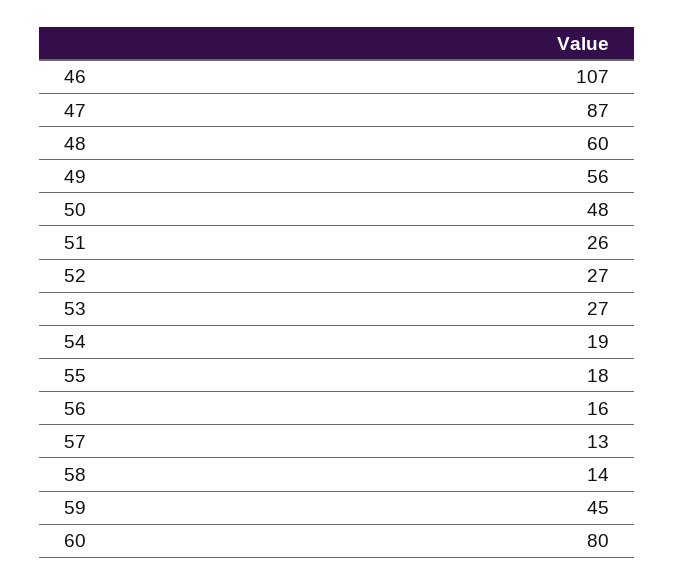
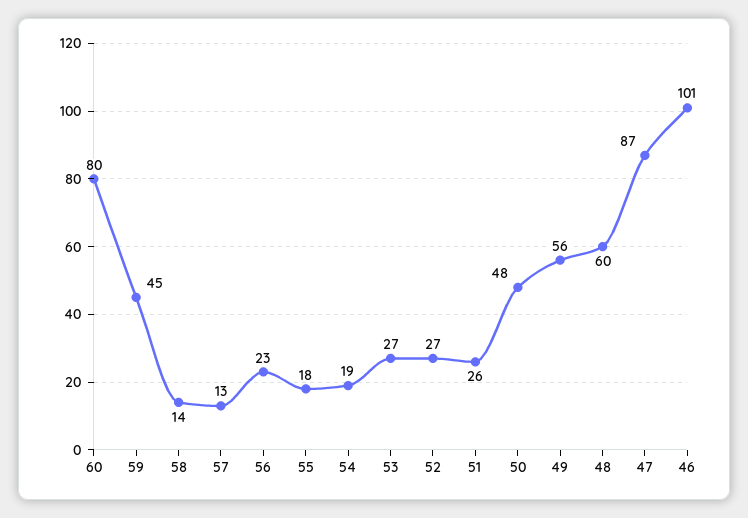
  {
-   "46": 107,
+   "46": 101,
    "47": 87,
    "48": 60,
    "49": 56,
    "50": 48,
    "51": 26,
    "52": 27,
    "53": 27,
    "54": 19,
    "55": 18,
-   "56": 16,
+   "56": 23,
    "57": 13,
    "58": 14,
    "59": 45,
    "60": 80
  }

